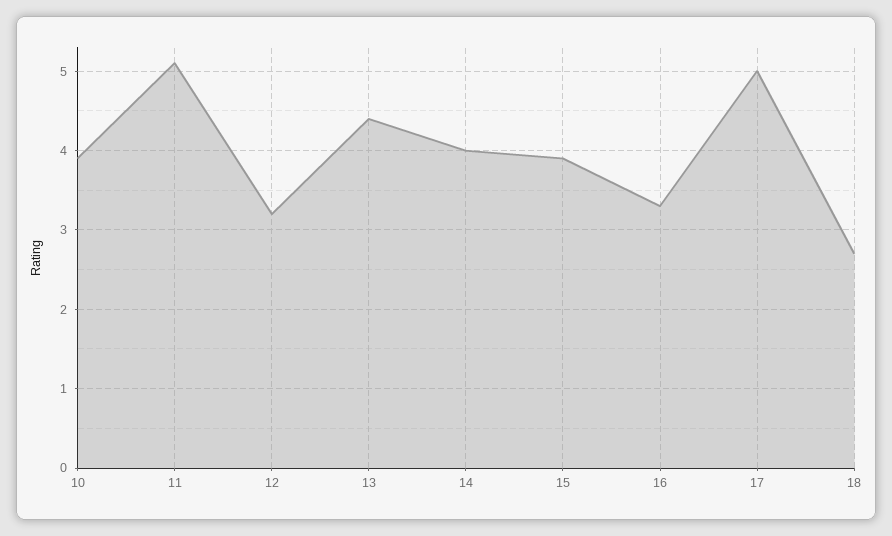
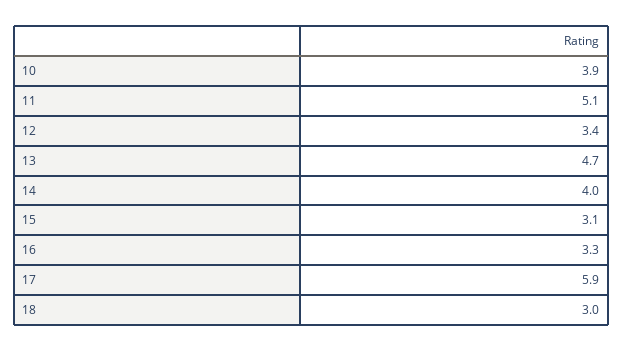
  {
    "10": 3.9,
    "11": 5.1,
-   "12": 3.2,
+   "12": 3.4,
-   "13": 4.4,
+   "13": 4.7,
    "14": 4,
-   "15": 3.9,
+   "15": 3.1,
    "16": 3.3,
-   "17": 5,
+   "17": 5.9,
-   "18": 2.7
+   "18": 3
  }

